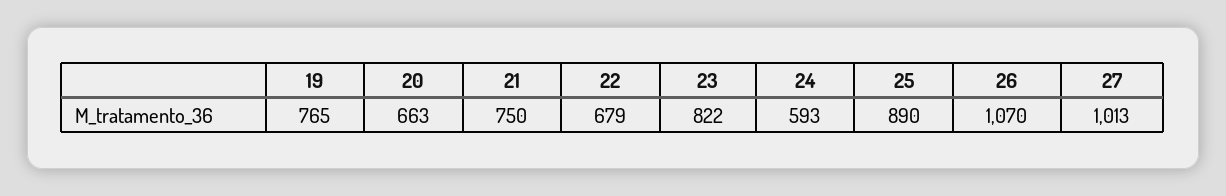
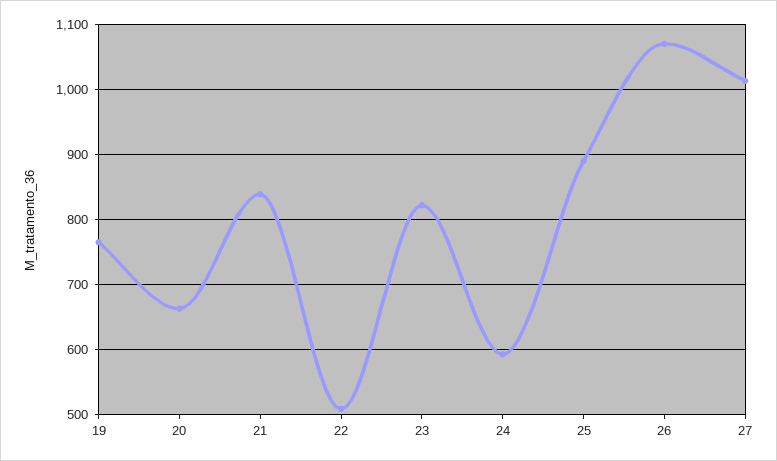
  {
    "19": 765,
    "20": 663,
-   "21": 750,
+   "21": 840,
-   "22": 679,
+   "22": 510,
    "23": 822,
    "24": 593,
    "25": 890,
    "26": 1070,
    "27": 1013
  }

